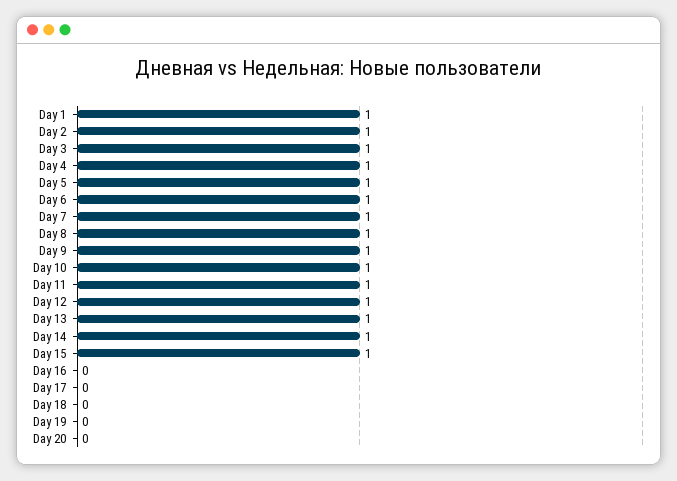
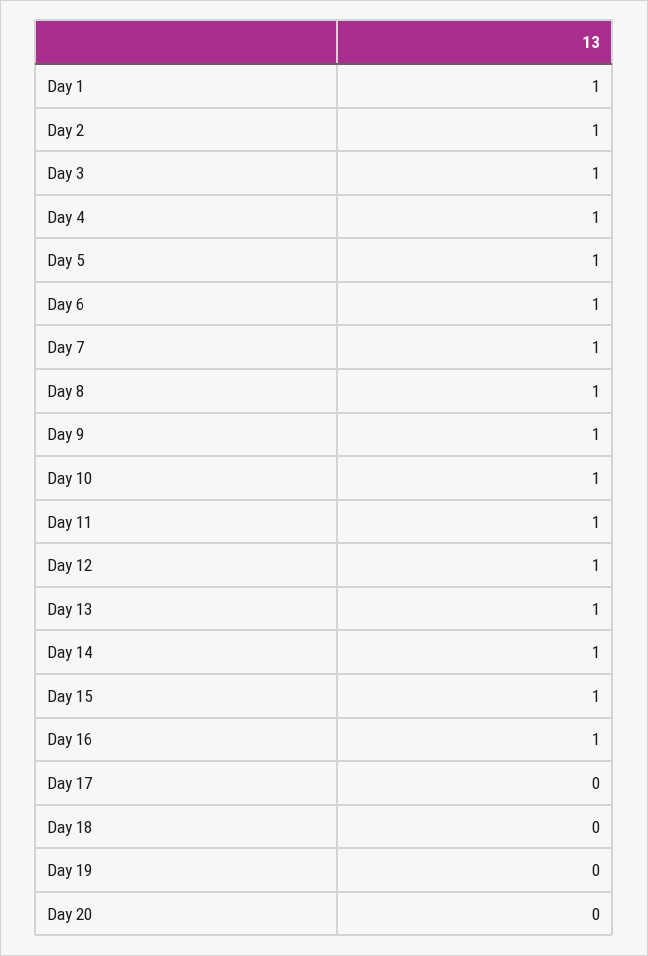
  {
    "Day 1": 1,
    "Day 2": 1,
    "Day 3": 1,
    "Day 4": 1,
    "Day 5": 1,
    "Day 6": 1,
    "Day 7": 1,
    "Day 8": 1,
    "Day 9": 1,
    "Day 10": 1,
    "Day 11": 1,
    "Day 12": 1,
    "Day 13": 1,
    "Day 14": 1,
    "Day 15": 1,
-   "Day 16": 0,
+   "Day 16": 1,
    "Day 17": 0,
    "Day 18": 0,
    "Day 19": 0,
    "Day 20": 0
  }

